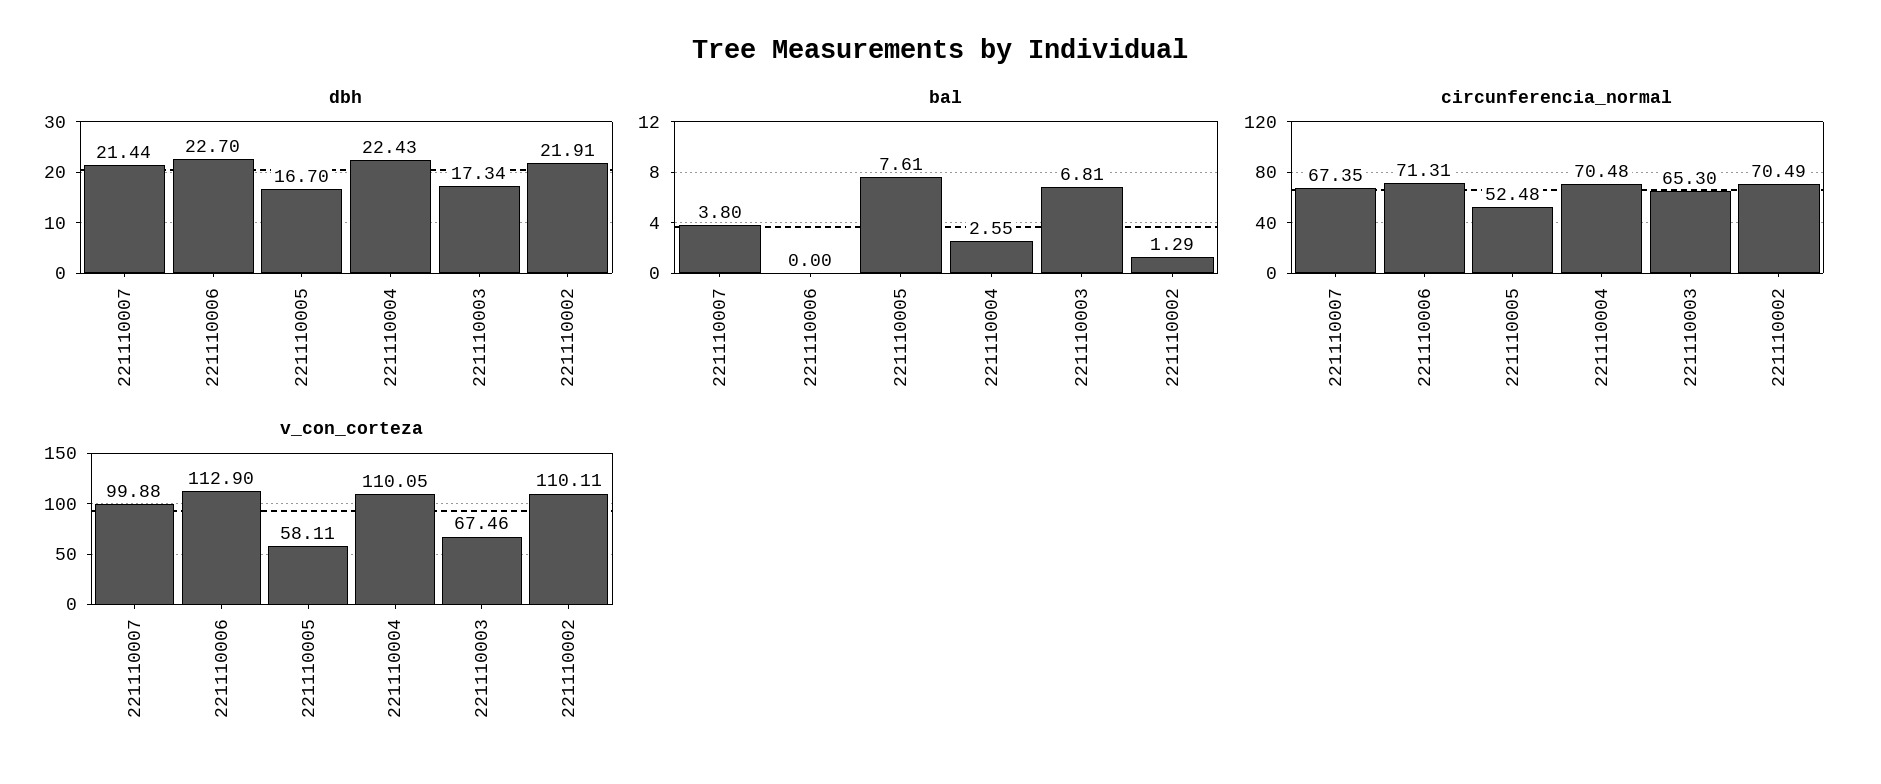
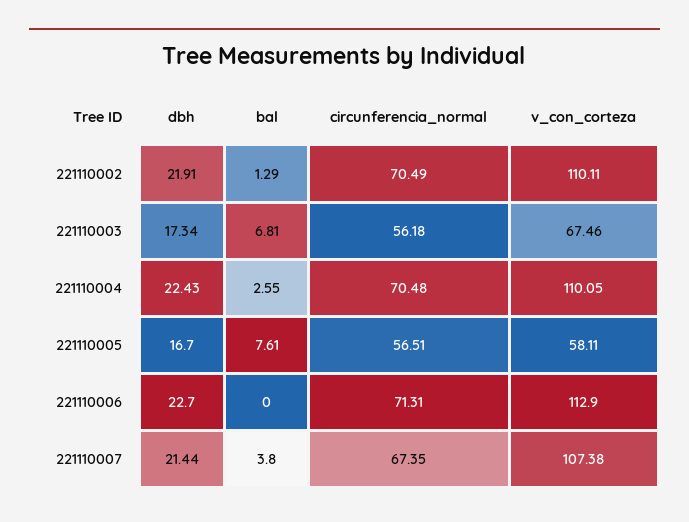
  {
    "dbh": {
      "221110007": 21.44,
      "221110006": 22.7,
      "221110005": 16.7,
      "221110004": 22.43,
      "221110003": 17.34,
      "221110002": 21.91
    },
    "bal": {
      "221110007": 3.8,
      "221110006": 0,
      "221110005": 7.61,
      "221110004": 2.55,
      "221110003": 6.81,
      "221110002": 1.29
    },
    "circunferencia_normal": {
      "221110007": 67.35,
      "221110006": 71.31,
-     "221110005": 52.48,
+     "221110005": 56.51,
      "221110004": 70.48,
-     "221110003": 65.3,
+     "221110003": 56.18,
      "221110002": 70.49
    },
    "v_con_corteza": {
-     "221110007": 99.88,
+     "221110007": 107.38,
      "221110006": 112.9,
      "221110005": 58.11,
      "221110004": 110.05,
      "221110003": 67.46,
      "221110002": 110.11
    }
  }

